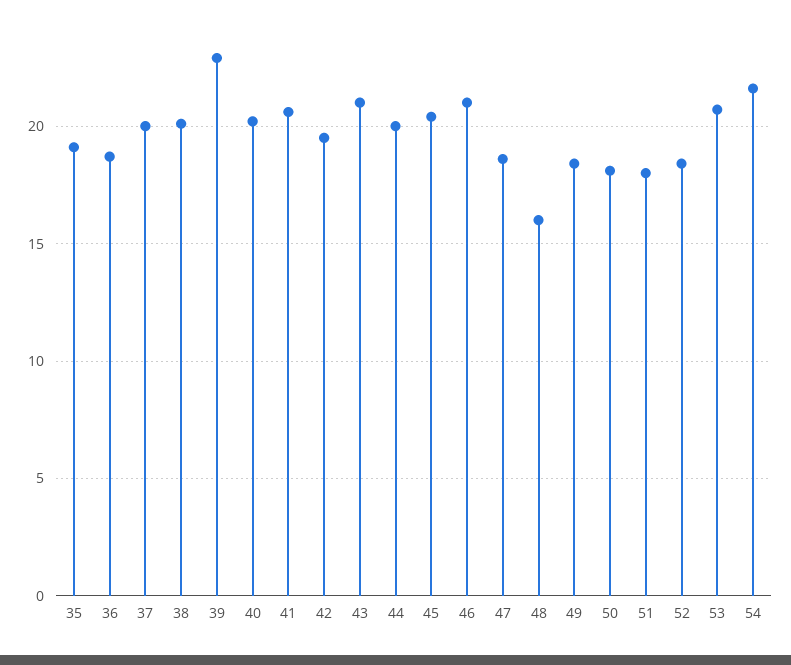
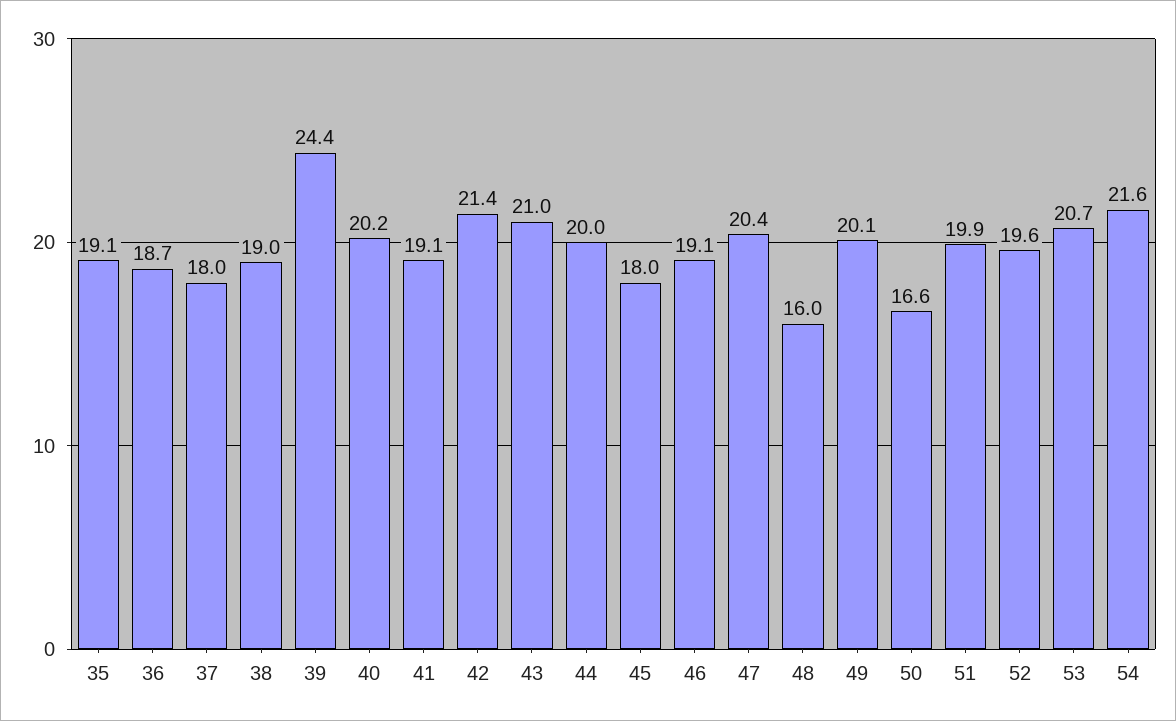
  {
    "35": 19.1,
    "36": 18.7,
-   "37": 20,
+   "37": 18,
-   "38": 20,
+   "38": 19,
-   "39": 23,
+   "39": 24.4,
    "40": 20.2,
-   "41": 20.5,
+   "41": 19.1,
-   "42": 19.5,
+   "42": 21.4,
    "43": 21,
    "44": 20,
-   "45": 20.5,
+   "45": 18,
-   "46": 21,
+   "46": 19.1,
-   "47": 18.5,
+   "47": 20.4,
    "48": 16,
-   "49": 18.5,
+   "49": 20.1,
-   "50": 18,
+   "50": 16.6,
-   "51": 18,
+   "51": 19.9,
-   "52": 18.5,
+   "52": 19.6,
    "53": 20.7,
    "54": 21.6
  }

